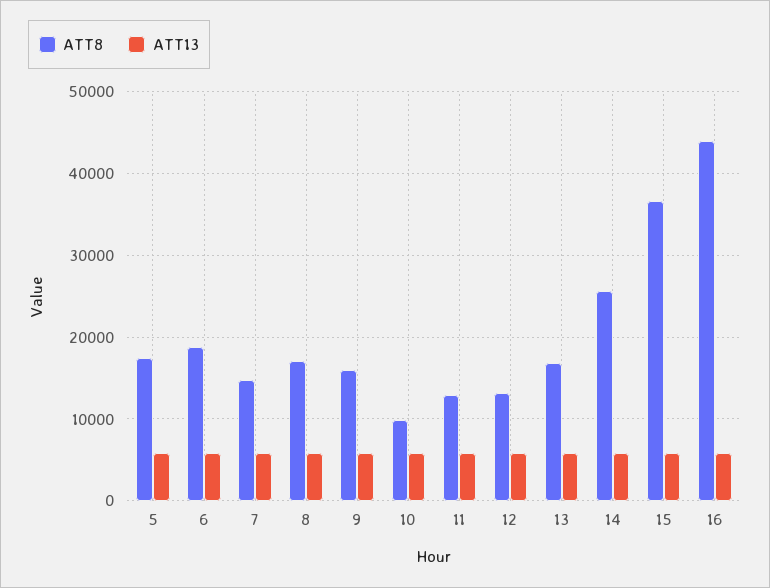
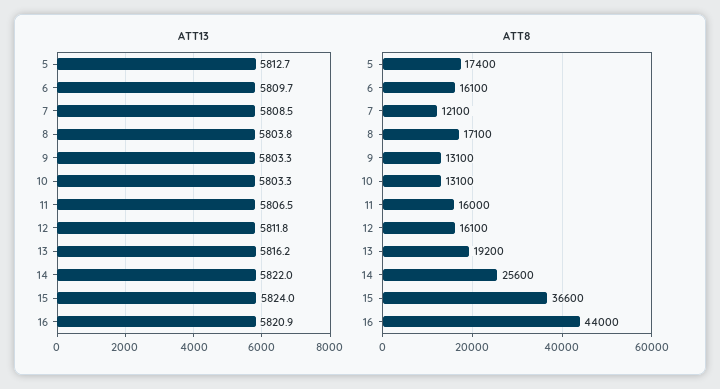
  {
    "ATT8": {
      "5": 17400,
-     "6": 19000,
+     "6": 16100,
-     "7": 15000,
+     "7": 12100,
      "8": 17100,
-     "9": 16000,
+     "9": 13100,
-     "10": 10000,
+     "10": 13100,
-     "11": 13000,
+     "11": 16000,
-     "12": 13000,
+     "12": 16100,
-     "13": 17000,
+     "13": 19200,
      "14": 25600,
      "15": 36600,
      "16": 44000
    },
    "ATT13": {
      "5": 5812.7,
      "6": 5809.7,
      "7": 5808.5,
      "8": 5803.8,
      "9": 5803.3,
      "10": 5803.3,
      "11": 5806.5,
      "12": 5811.8,
      "13": 5816.2,
      "14": 5822,
      "15": 5824,
      "16": 5820.9
    }
  }

